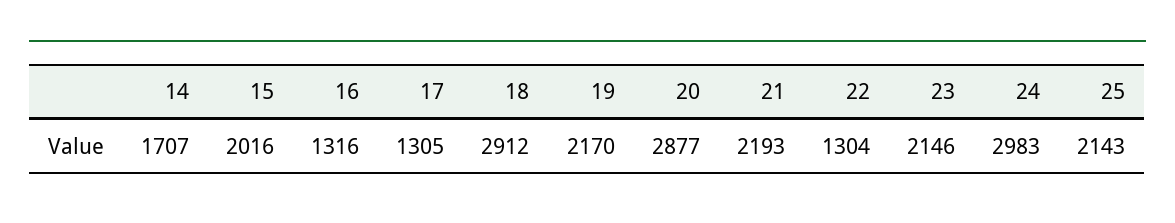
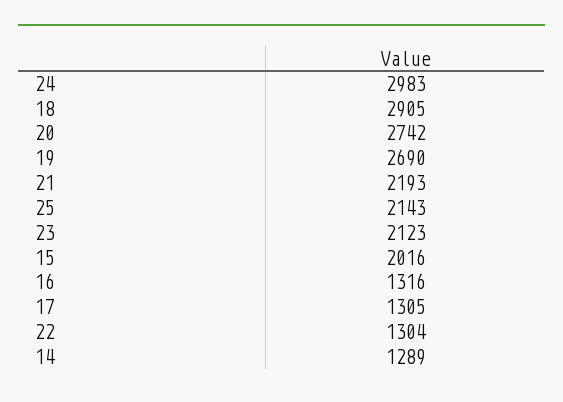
  {
-   "14": 1707,
+   "14": 1289,
    "15": 2016,
    "16": 1316,
    "17": 1305,
-   "18": 2912,
+   "18": 2905,
-   "19": 2170,
+   "19": 2690,
-   "20": 2877,
+   "20": 2742,
    "21": 2193,
    "22": 1304,
-   "23": 2146,
+   "23": 2123,
    "24": 2983,
    "25": 2143
  }

